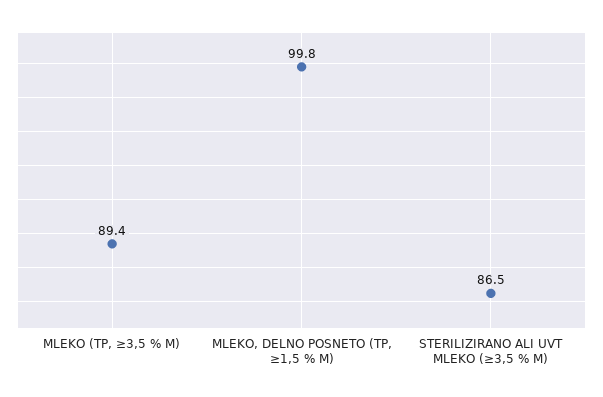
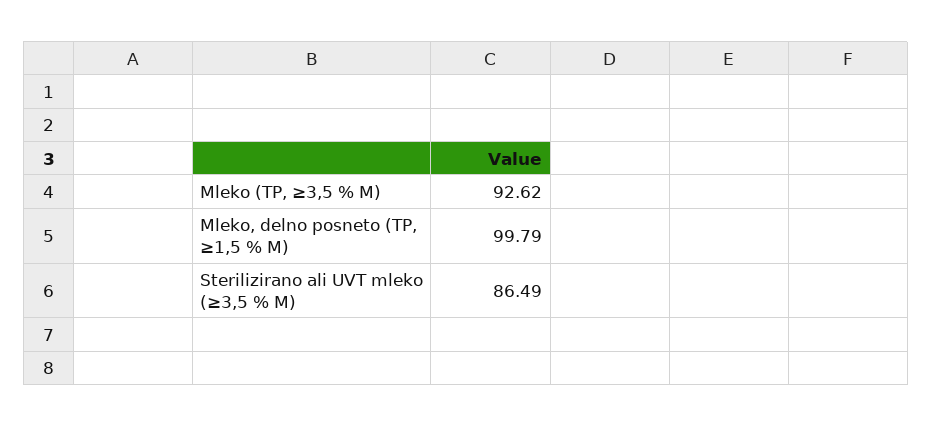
  {
-   "MLEKO (TP, ≥3,5 % M)": 89.4,
+   "MLEKO (TP, ≥3,5 % M)": 92.62,
    "MLEKO, DELNO POSNETO (TP, ≥1,5 % M)": 99.79,
    "STERILIZIRANO ALI UVT MLEKO (≥3,5 % M)": 86.49
  }

